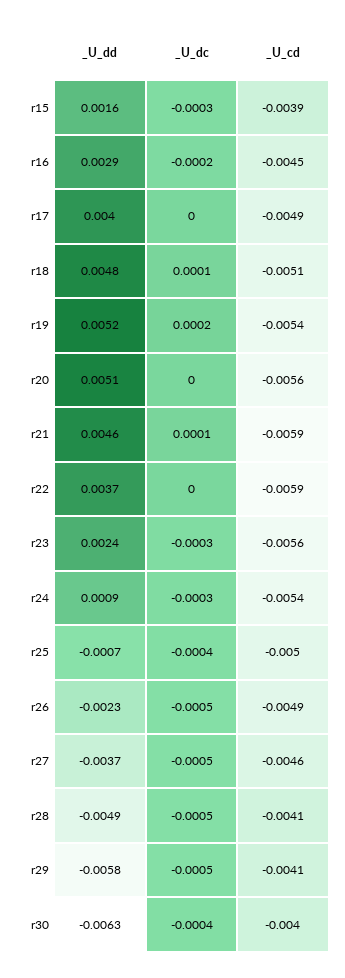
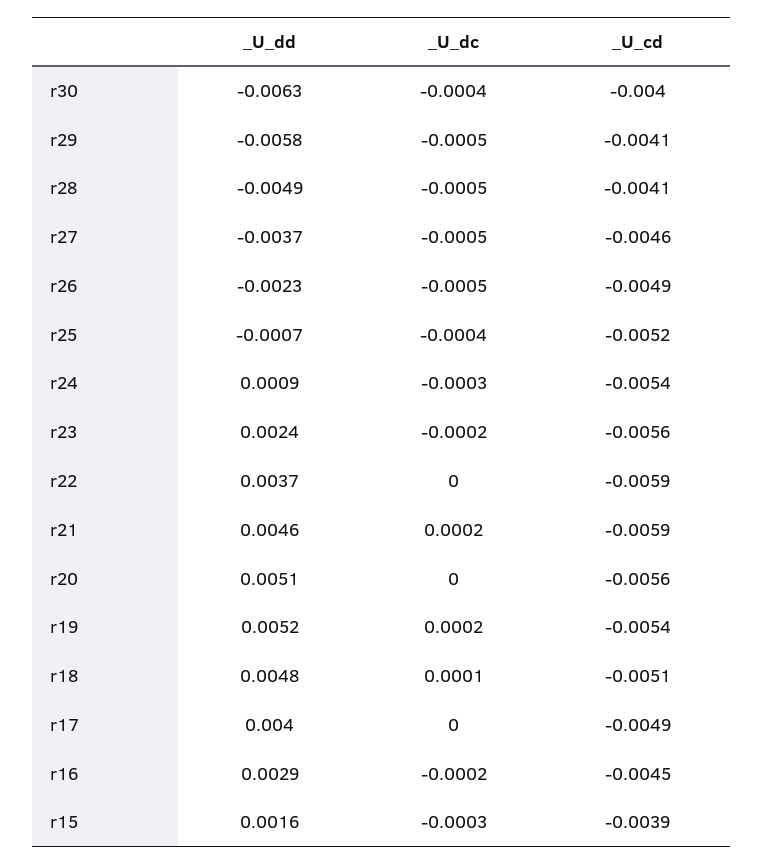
  {
    "_U_dd": {
      "r15": 0.0016,
      "r16": 0.0029,
      "r17": 0.004,
      "r18": 0.0048,
      "r19": 0.0052,
      "r20": 0.0051,
      "r21": 0.0046,
      "r22": 0.0037,
      "r23": 0.0024,
      "r24": 0.0009,
      "r25": -0.0007,
      "r26": -0.0023,
      "r27": -0.0037,
      "r28": -0.0049,
      "r29": -0.0058,
      "r30": -0.0063
    },
    "_U_dc": {
      "r15": -0.0003,
      "r16": -0.0002,
      "r17": 0,
      "r18": 0.0001,
      "r19": 0.0002,
      "r20": 0,
-     "r21": 0.0001,
+     "r21": 0.0002,
      "r22": 0,
-     "r23": -0.0003,
+     "r23": -0.0002,
      "r24": -0.0003,
      "r25": -0.0004,
      "r26": -0.0005,
      "r27": -0.0005,
      "r28": -0.0005,
      "r29": -0.0005,
      "r30": -0.0004
    },
    "_U_cd": {
      "r15": -0.0039,
      "r16": -0.0045,
      "r17": -0.0049,
      "r18": -0.0051,
      "r19": -0.0054,
      "r20": -0.0056,
      "r21": -0.0059,
      "r22": -0.0059,
      "r23": -0.0056,
      "r24": -0.0054,
-     "r25": -0.005,
+     "r25": -0.0052,
      "r26": -0.0049,
      "r27": -0.0046,
      "r28": -0.0041,
      "r29": -0.0041,
      "r30": -0.004
    }
  }

